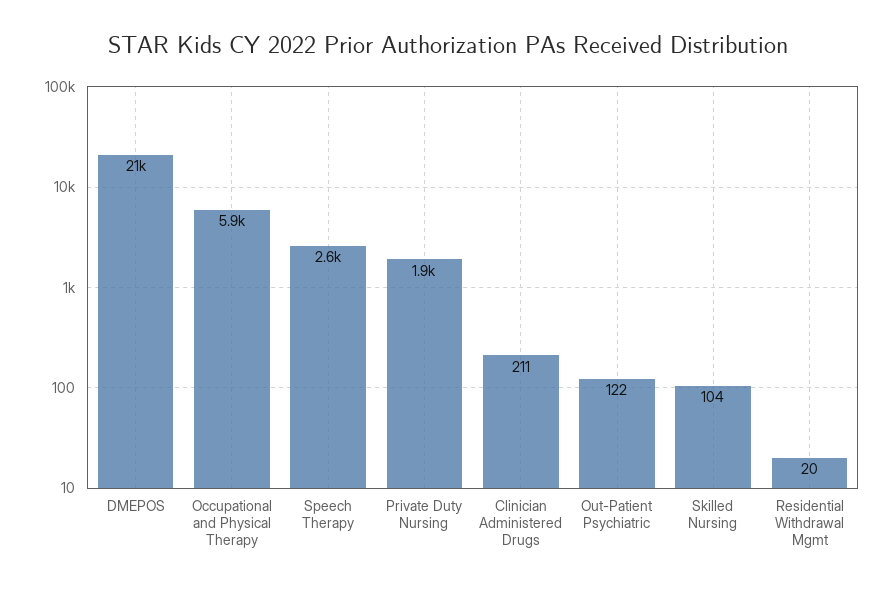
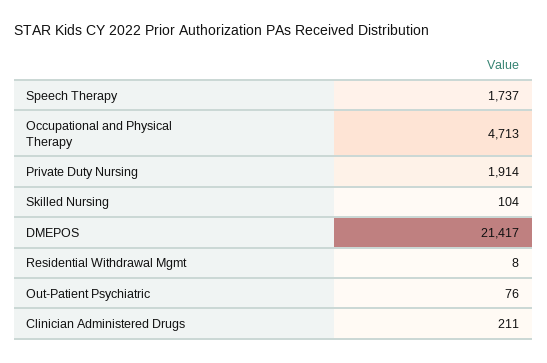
  {
    "DMEPOS": 21417,
-   "Occupational and Physical Therapy": 5900,
+   "Occupational and Physical Therapy": 4713,
-   "Speech Therapy": 2600,
+   "Speech Therapy": 1737,
    "Private Duty Nursing": 1914,
    "Clinician Administered Drugs": 211,
-   "Out-Patient Psychiatric": 122,
+   "Out-Patient Psychiatric": 76,
    "Skilled Nursing": 104,
-   "Residential Withdrawal Mgmt": 20
+   "Residential Withdrawal Mgmt": 8
  }

